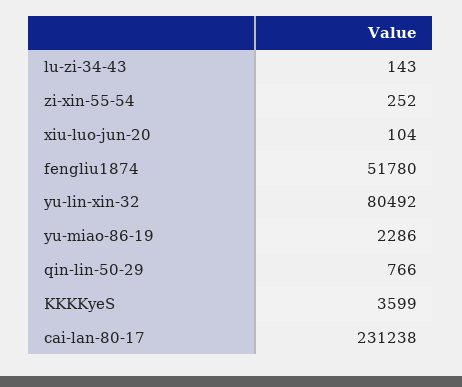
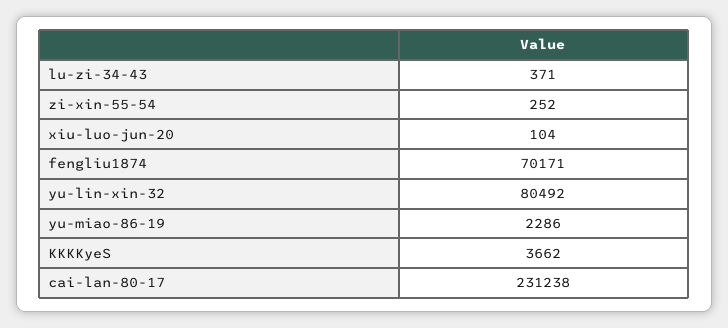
  {
-   "lu-zi-34-43": 143,
+   "lu-zi-34-43": 371,
    "zi-xin-55-54": 252,
    "xiu-luo-jun-20": 104,
-   "fengliu1874": 51780,
+   "fengliu1874": 70171,
    "yu-lin-xin-32": 80492,
    "yu-miao-86-19": 2286,
-   "qin-lin-50-29": 766,
-   "KKKKyeS": 3599,
+   "KKKKyeS": 3662,
    "cai-lan-80-17": 231238
  }

